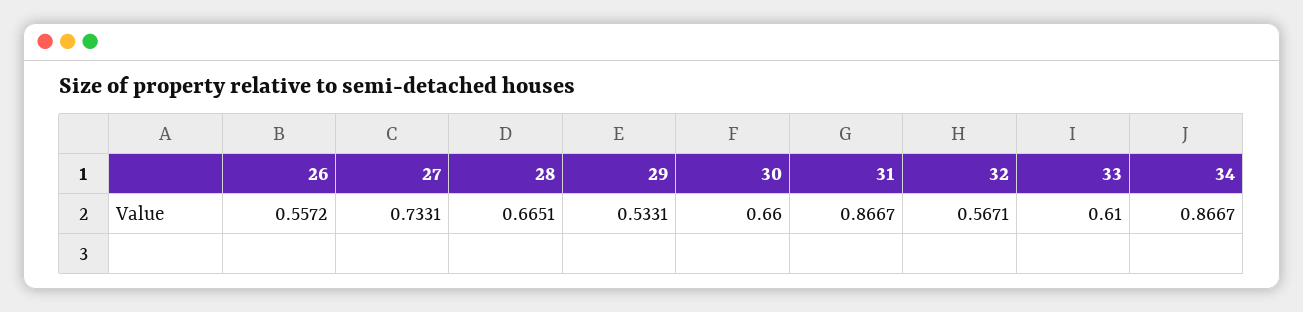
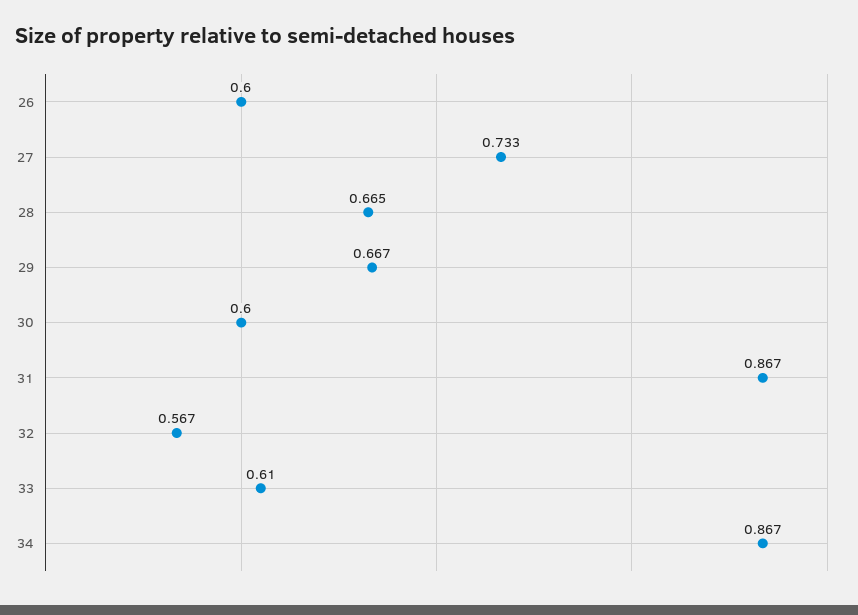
  {
-   "26": 0.5572,
+   "26": 0.6,
    "27": 0.7331,
    "28": 0.6651,
-   "29": 0.5331,
+   "29": 0.667,
-   "30": 0.66,
+   "30": 0.6,
    "31": 0.8667,
    "32": 0.5671,
    "33": 0.61,
    "34": 0.8667
  }

